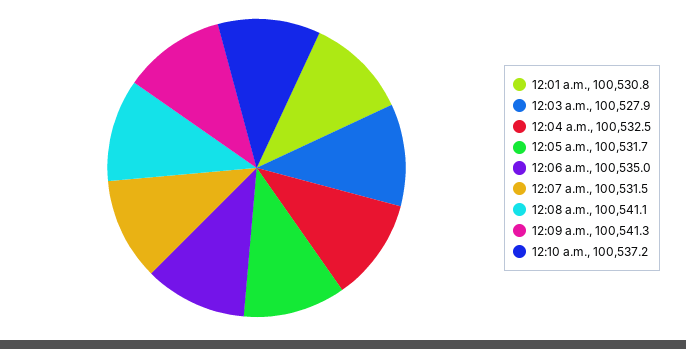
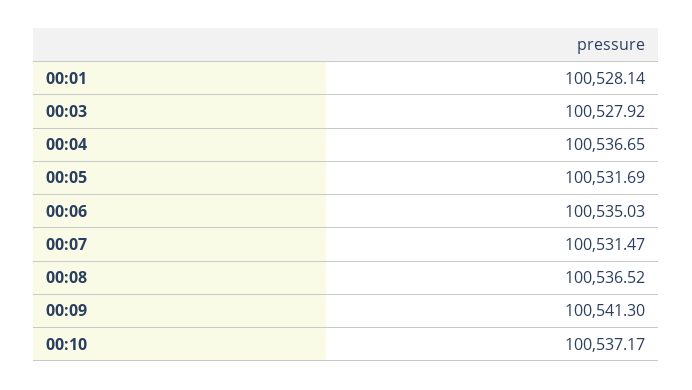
  {
-   "12:01 a.m.": 100530.8,
+   "12:01 a.m.": 100528.14,
    "12:03 a.m.": 100527.92,
-   "12:04 a.m.": 100532.5,
+   "12:04 a.m.": 100536.65,
    "12:05 a.m.": 100531.69,
    "12:06 a.m.": 100535.03,
    "12:07 a.m.": 100531.47,
-   "12:08 a.m.": 100541.1,
+   "12:08 a.m.": 100536.52,
    "12:09 a.m.": 100541.3,
    "12:10 a.m.": 100537.17
  }

